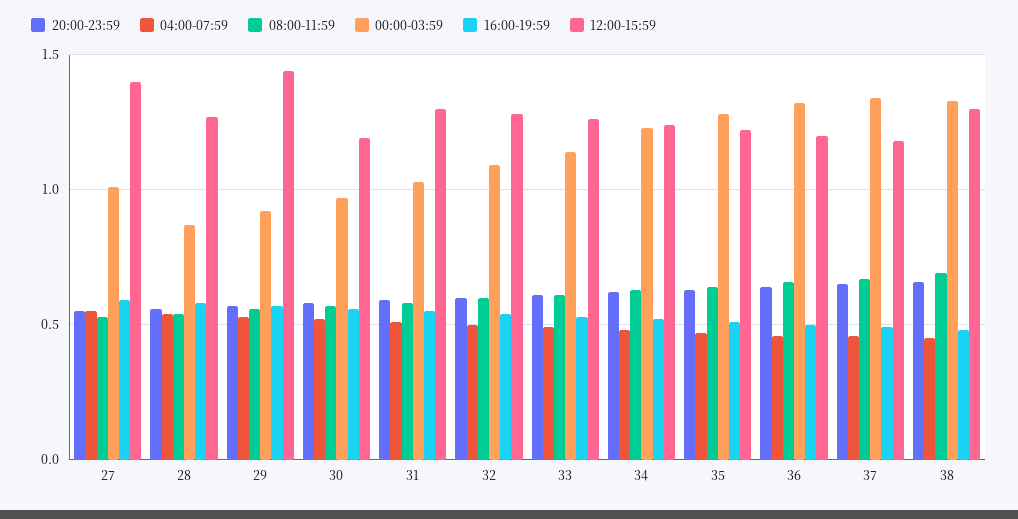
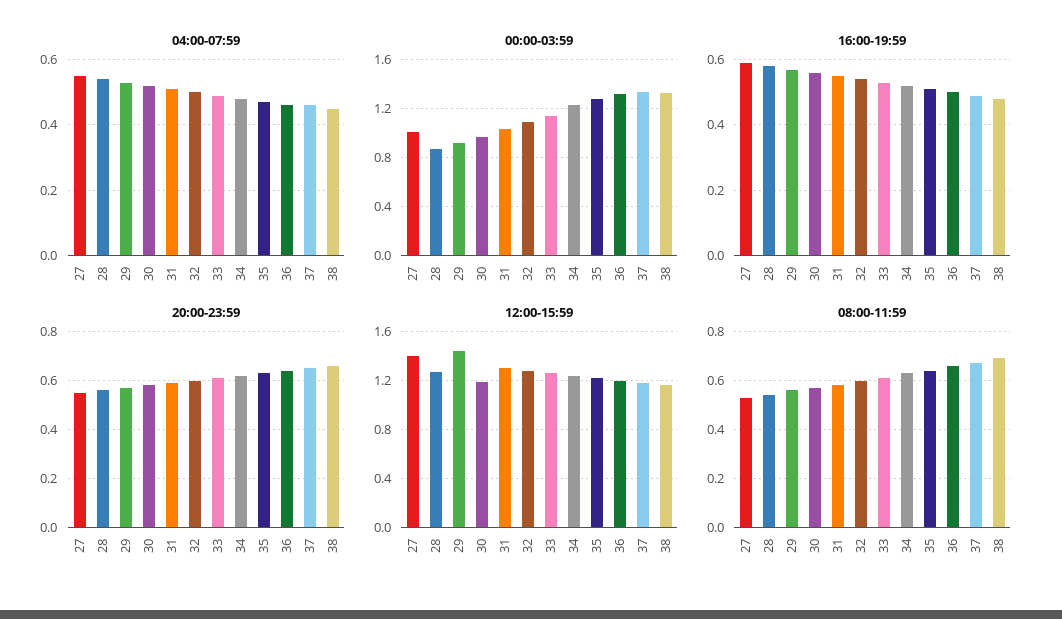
  {
    "20:00-23:59": {
      "27": 0.55,
      "28": 0.55,
      "29": 0.55,
      "30": 0.6,
      "31": 0.6,
      "32": 0.6,
      "33": 0.6,
      "34": 0.6,
      "35": 0.65,
      "36": 0.65,
      "37": 0.65,
      "38": 0.65
    },
    "04:00-07:59": {
      "27": 0.55,
      "28": 0.55,
      "29": 0.55,
      "30": 0.5,
      "31": 0.5,
      "32": 0.5,
      "33": 0.5,
      "34": 0.5,
      "35": 0.45,
      "36": 0.45,
      "37": 0.45,
      "38": 0.45
    },
    "08:00-11:59": {
      "27": 0.55,
      "28": 0.55,
      "29": 0.55,
      "30": 0.55,
      "31": 0.6,
      "32": 0.6,
      "33": 0.6,
      "34": 0.65,
      "35": 0.65,
      "36": 0.65,
      "37": 0.65,
      "38": 0.7
    },
    "00:00-03:59": {
      "27": 1,
      "28": 0.85,
      "29": 0.9,
      "30": 0.95,
      "31": 1.05,
      "32": 1.1,
      "33": 1.15,
      "34": 1.25,
      "35": 1.3,
      "36": 1.3,
      "37": 1.35,
      "38": 1.35
    },
    "16:00-19:59": {
      "27": 0.6,
      "28": 0.6,
      "29": 0.55,
      "30": 0.55,
      "31": 0.55,
      "32": 0.55,
      "33": 0.55,
      "34": 0.5,
      "35": 0.5,
      "36": 0.5,
      "37": 0.5,
      "38": 0.5
    },
    "12:00-15:59": {
      "27": 1.4,
      "28": 1.25,
      "29": 1.45,
      "30": 1.2,
      "31": 1.3,
      "32": 1.3,
      "33": 1.25,
      "34": 1.25,
      "35": 1.2,
      "36": 1.2,
      "37": 1.2,
-     "38": 1.3
+     "38": 1.15
    }
  }

